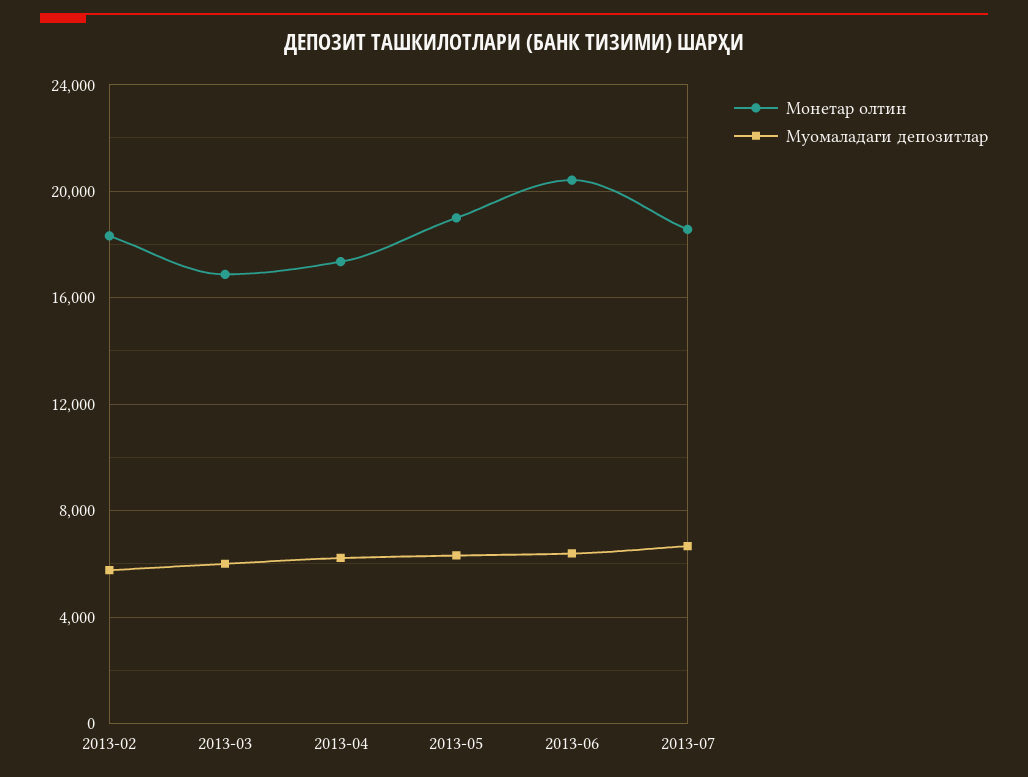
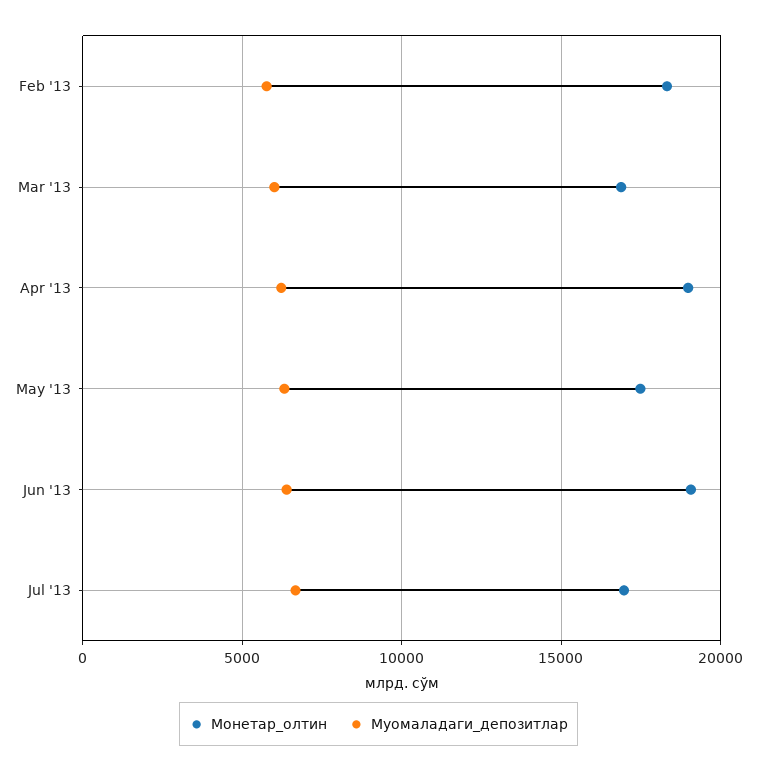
  {
    "Монетар олтин": {
      "2013-02": 18500,
      "2013-03": 17000,
-     "2013-04": 17500,
+     "2013-04": 19000,
-     "2013-05": 19000,
+     "2013-05": 17500,
-     "2013-06": 20500,
+     "2013-06": 19000,
-     "2013-07": 18500
+     "2013-07": 17000
    },
    "Муомаладаги депозитлар": {
      "2013-02": 6000,
      "2013-03": 6000,
      "2013-04": 6000,
      "2013-05": 6500,
      "2013-06": 6500,
      "2013-07": 6500
    }
  }

